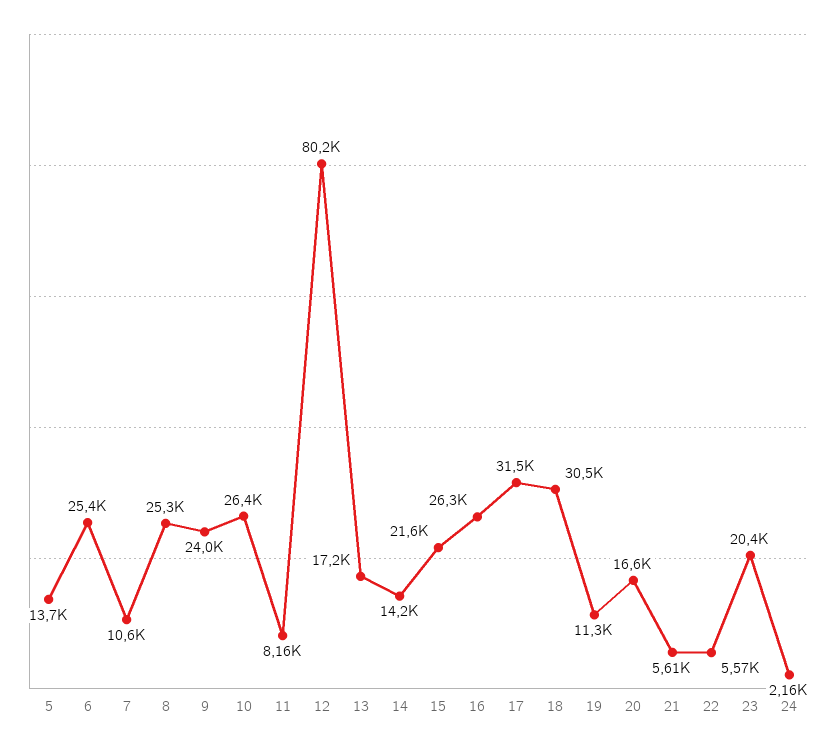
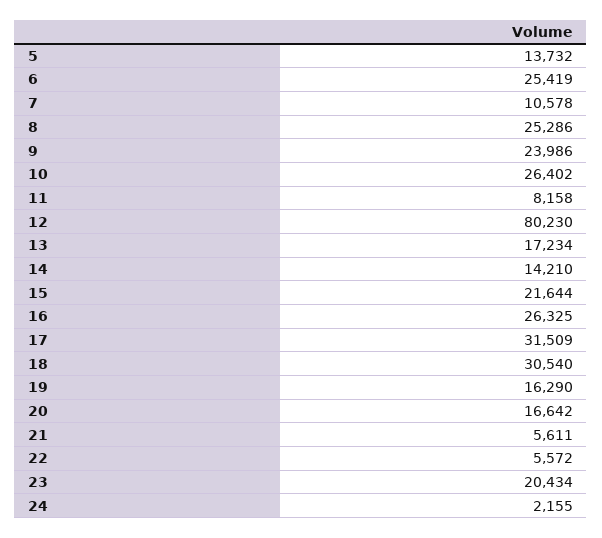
  {
    "5": 13732,
    "6": 25419,
    "7": 10578,
    "8": 25286,
    "9": 23986,
    "10": 26402,
    "11": 8158,
    "12": 80230,
    "13": 17234,
    "14": 14210,
    "15": 21644,
    "16": 26325,
    "17": 31509,
    "18": 30540,
-   "19": 11300,
+   "19": 16290,
    "20": 16642,
    "21": 5611,
    "22": 5572,
    "23": 20434,
    "24": 2155
  }

